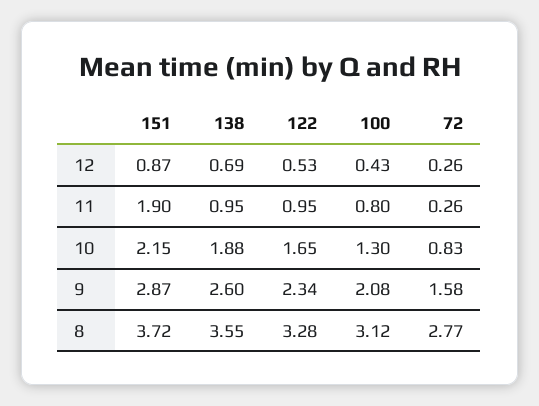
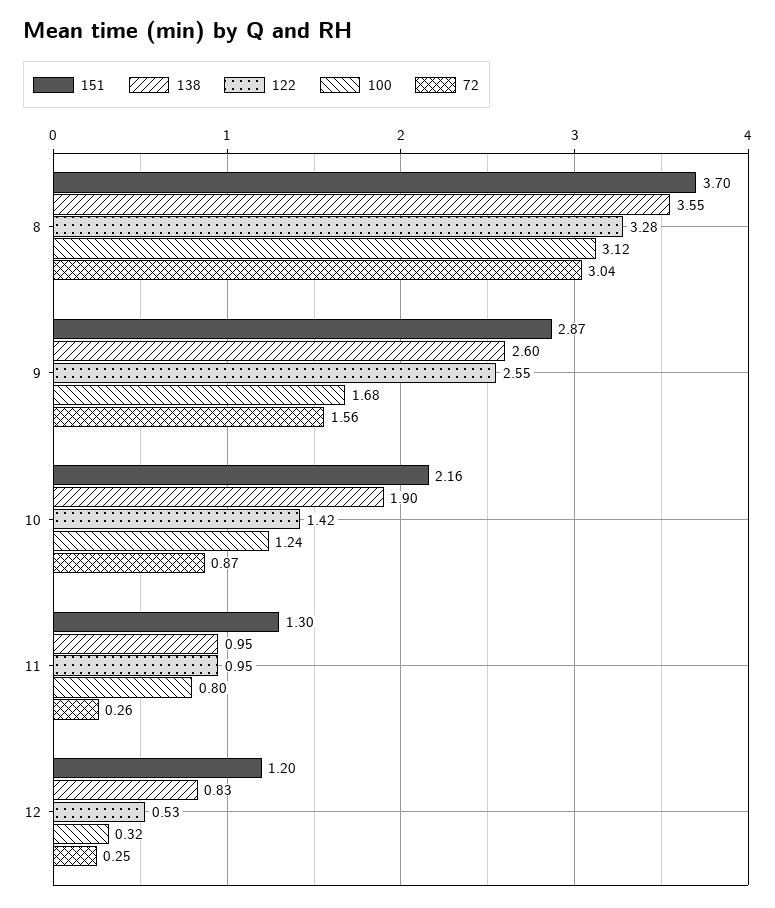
  {
    "151": {
-     "12": 0.87,
+     "12": 1.2,
-     "11": 1.9,
+     "11": 1.3,
-     "10": 2.15,
+     "10": 2.16,
      "9": 2.87,
-     "8": 3.72
+     "8": 3.7
    },
    "138": {
-     "12": 0.69,
+     "12": 0.83,
      "11": 0.95,
-     "10": 1.88,
+     "10": 1.9,
      "9": 2.6,
      "8": 3.55
    },
    "122": {
      "12": 0.53,
      "11": 0.95,
-     "10": 1.65,
+     "10": 1.42,
-     "9": 2.34,
+     "9": 2.55,
      "8": 3.28
    },
    "100": {
-     "12": 0.43,
+     "12": 0.32,
      "11": 0.8,
-     "10": 1.3,
+     "10": 1.24,
-     "9": 2.08,
+     "9": 1.68,
      "8": 3.12
    },
    "72": {
-     "12": 0.26,
+     "12": 0.25,
      "11": 0.26,
-     "10": 0.83,
+     "10": 0.87,
-     "9": 1.58,
+     "9": 1.56,
-     "8": 2.77
+     "8": 3.04
    }
  }

